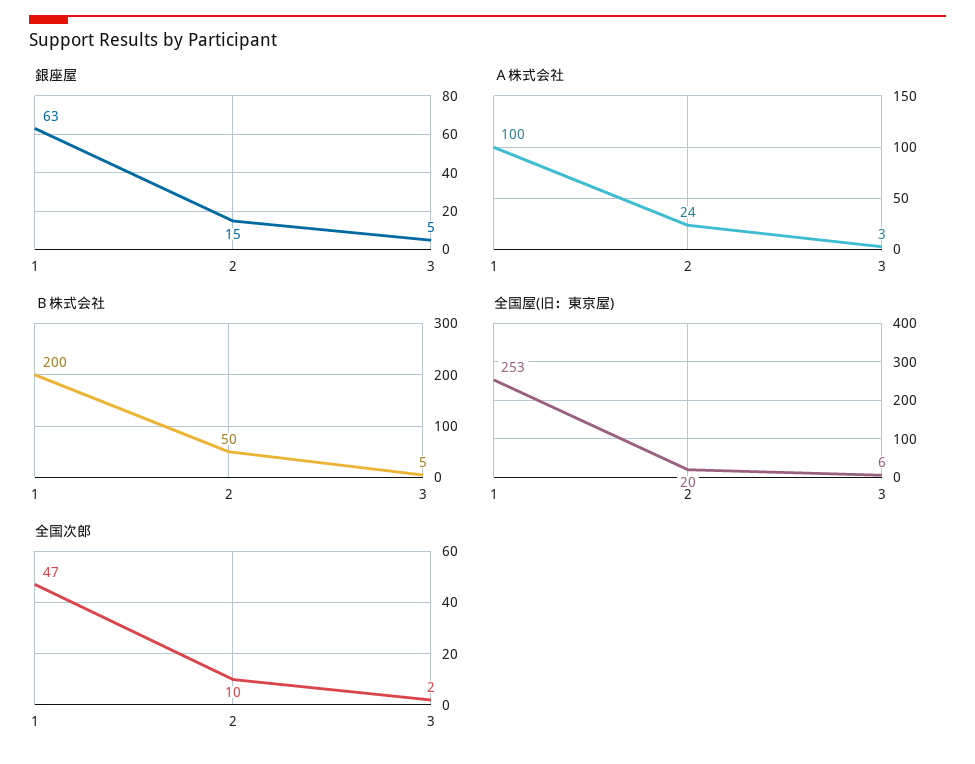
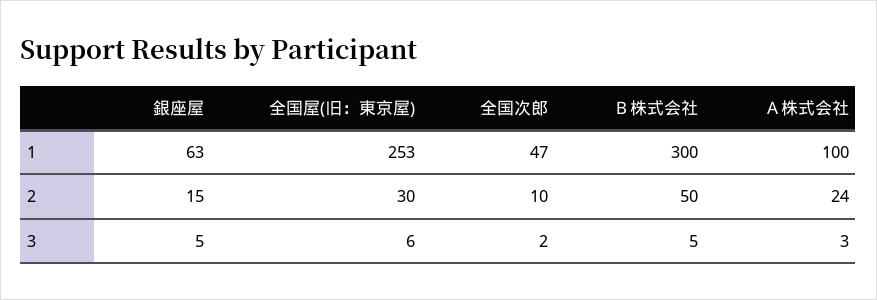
  {
    "銀座屋": {
      "1": 63,
      "2": 15,
      "3": 5
    },
    "Ａ株式会社": {
      "1": 100,
      "2": 24,
      "3": 3
    },
    "Ｂ株式会社": {
-     "1": 200,
+     "1": 300,
      "2": 50,
      "3": 5
    },
    "全国屋(旧：東京屋)": {
      "1": 253,
-     "2": 20,
+     "2": 30,
      "3": 6
    },
    "全国次郎": {
      "1": 47,
      "2": 10,
      "3": 2
    }
  }

